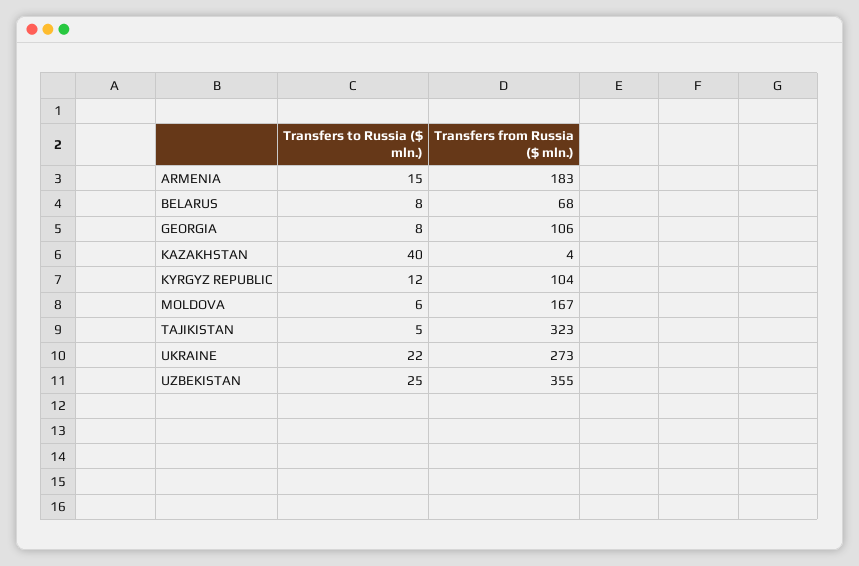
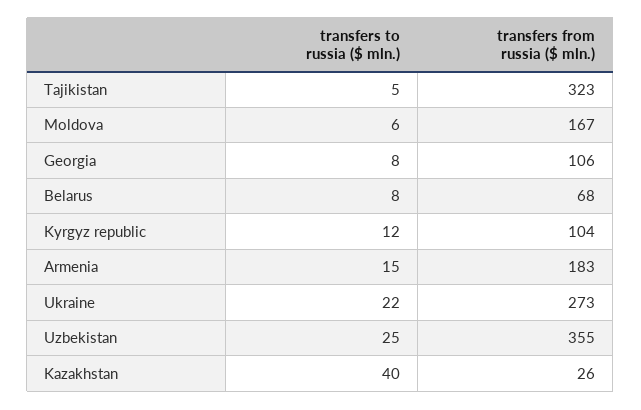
  {
    "Transfers to Russia ($ mln.)": {
      "ARMENIA": 15,
      "BELARUS": 8,
      "GEORGIA": 8,
      "KAZAKHSTAN": 40,
      "KYRGYZ REPUBLIC": 12,
      "MOLDOVA": 6,
      "TAJIKISTAN": 5,
      "UKRAINE": 22,
      "UZBEKISTAN": 25
    },
    "Transfers from Russia ($ mln.)": {
      "ARMENIA": 183,
      "BELARUS": 68,
      "GEORGIA": 106,
-     "KAZAKHSTAN": 4,
+     "KAZAKHSTAN": 26,
      "KYRGYZ REPUBLIC": 104,
      "MOLDOVA": 167,
      "TAJIKISTAN": 323,
      "UKRAINE": 273,
      "UZBEKISTAN": 355
    }
  }

